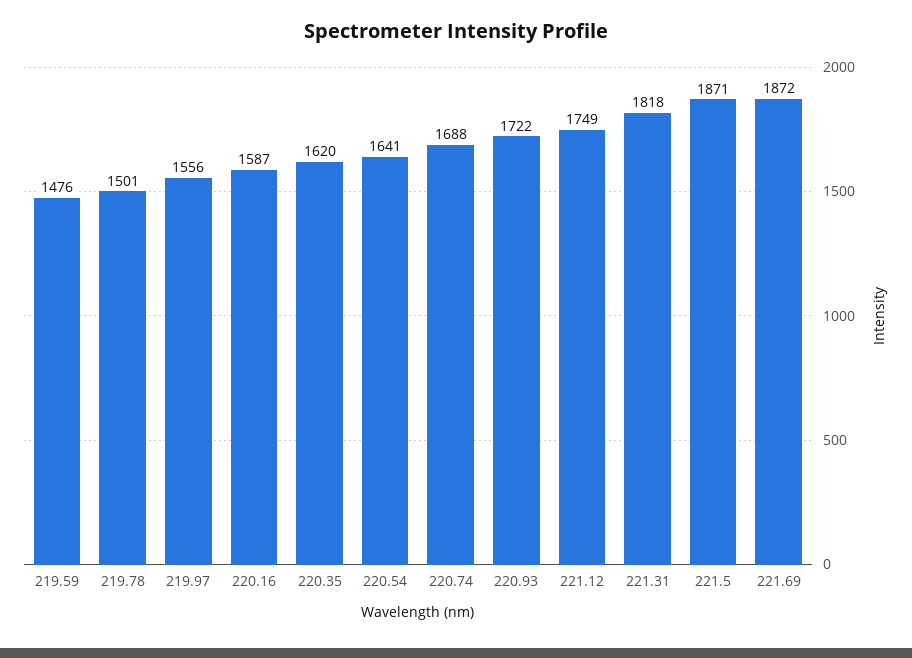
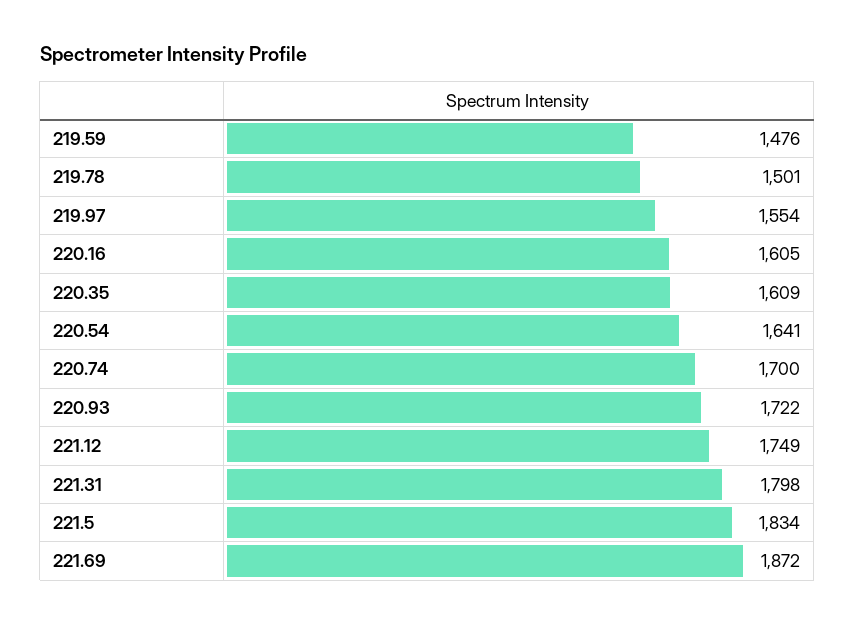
  {
    "219.59": 1476,
    "219.78": 1501,
-   "219.97": 1556,
+   "219.97": 1554,
-   "220.16": 1587,
+   "220.16": 1605,
-   "220.35": 1620,
+   "220.35": 1609,
    "220.54": 1641,
-   "220.74": 1688,
+   "220.74": 1700,
    "220.93": 1722,
    "221.12": 1749,
-   "221.31": 1818,
+   "221.31": 1798,
-   "221.5": 1871,
+   "221.5": 1834,
    "221.69": 1872
  }

